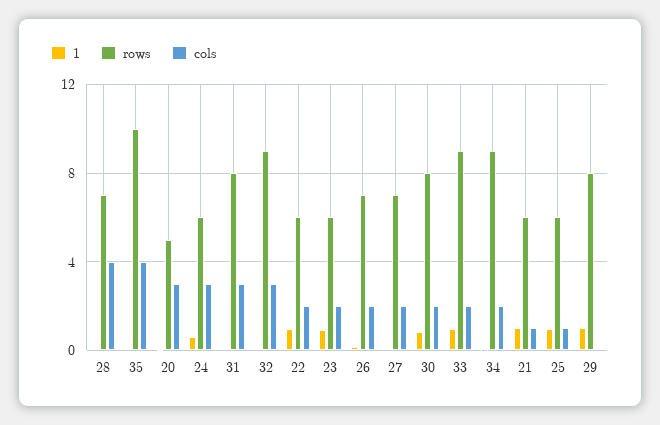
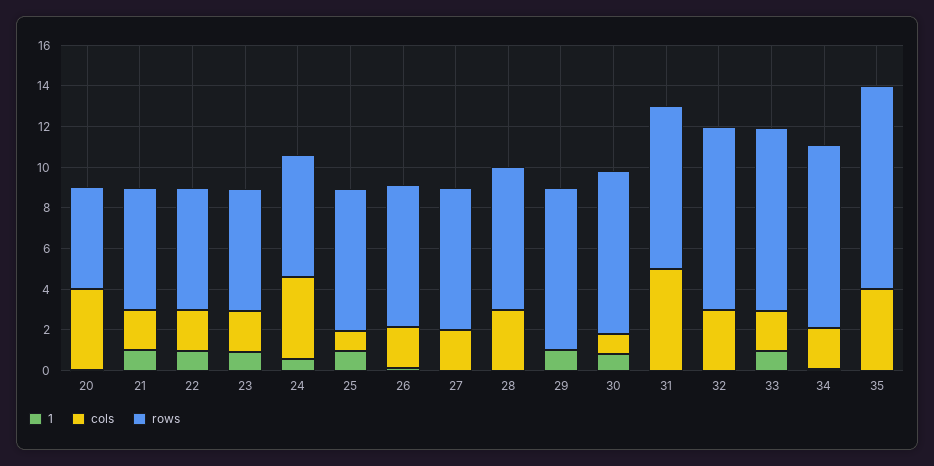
  {
    "1": {
      "28": 0,
      "35": 0,
      "20": 0,
      "24": 0.5,
      "31": 0,
      "32": 0,
      "22": 1,
      "23": 1,
      "26": 0,
      "27": 0,
      "30": 1,
      "33": 1,
      "34": 0,
      "21": 1,
      "25": 1,
      "29": 1
    },
    "rows": {
      "28": 7,
      "35": 10,
      "20": 5,
      "24": 6,
      "31": 8,
      "32": 9,
      "22": 6,
      "23": 6,
      "26": 7,
      "27": 7,
      "30": 8,
      "33": 9,
      "34": 9,
      "21": 6,
-     "25": 6,
+     "25": 7,
      "29": 8
    },
    "cols": {
-     "28": 4,
+     "28": 3,
      "35": 4,
-     "20": 3,
+     "20": 4,
-     "24": 3,
+     "24": 4,
-     "31": 3,
+     "31": 5,
      "32": 3,
      "22": 2,
      "23": 2,
      "26": 2,
      "27": 2,
-     "30": 2,
+     "30": 1,
      "33": 2,
      "34": 2,
-     "21": 1,
+     "21": 2,
      "25": 1,
      "29": 0
    }
  }

